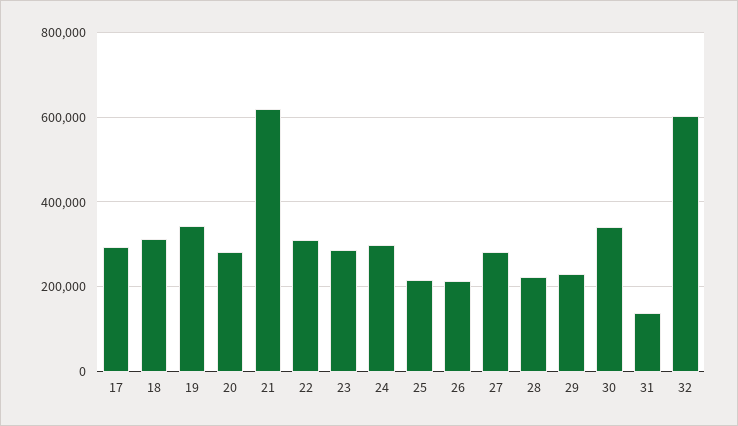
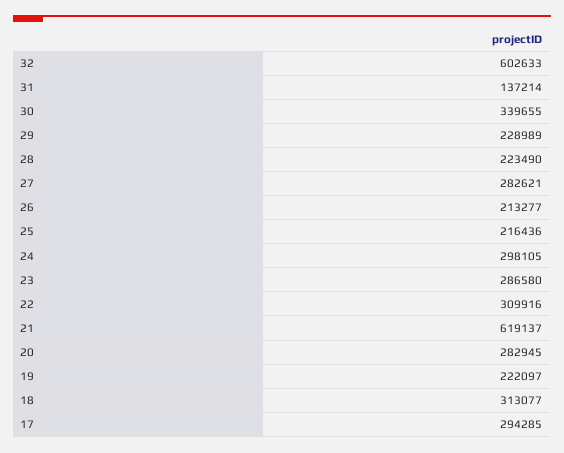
  {
    "17": 294285,
    "18": 313077,
-   "19": 340000,
+   "19": 222097,
    "20": 282945,
    "21": 619137,
    "22": 309916,
    "23": 286580,
    "24": 298105,
    "25": 216436,
    "26": 213277,
    "27": 282621,
    "28": 223490,
    "29": 228989,
    "30": 339655,
    "31": 137214,
    "32": 602633
  }

